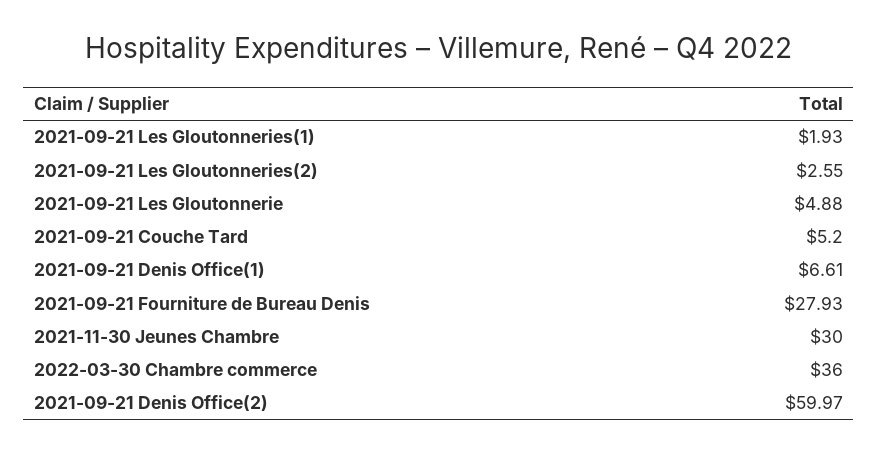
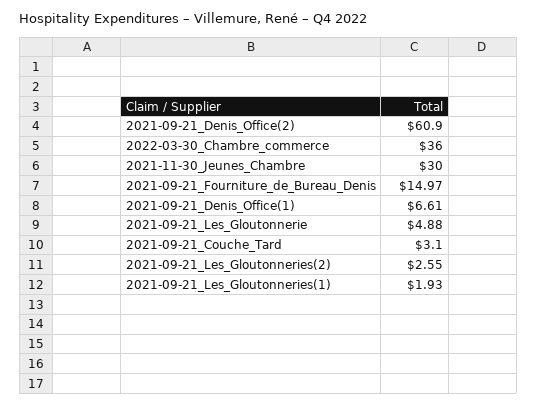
  {
    "2021-09-21 Les Gloutonneries(1)": 1.93,
    "2021-09-21 Les Gloutonneries(2)": 2.55,
    "2021-09-21 Les Gloutonnerie": 4.88,
-   "2021-09-21 Couche Tard": 5.2,
+   "2021-09-21 Couche Tard": 3.1,
    "2021-09-21 Denis Office(1)": 6.61,
-   "2021-09-21 Fourniture de Bureau Denis": 27.93,
+   "2021-09-21 Fourniture de Bureau Denis": 14.97,
    "2021-11-30 Jeunes Chambre": 30,
    "2022-03-30 Chambre commerce": 36,
-   "2021-09-21 Denis Office(2)": 59.97
+   "2021-09-21 Denis Office(2)": 60.9
  }

